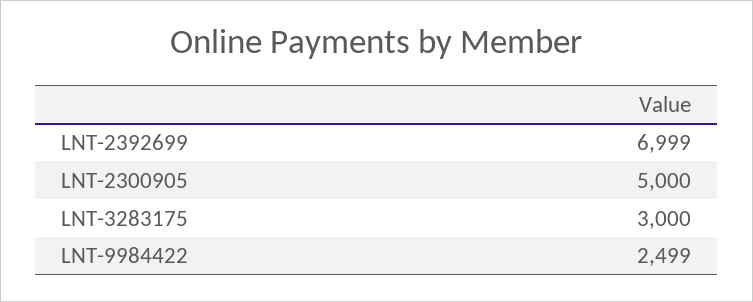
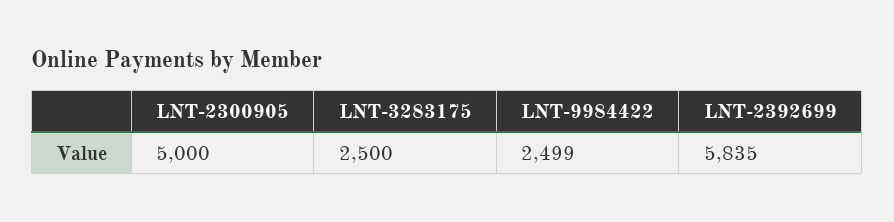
  {
-   "LNT-2392699": 6999,
+   "LNT-2392699": 5835,
    "LNT-2300905": 5000,
-   "LNT-3283175": 3000,
+   "LNT-3283175": 2500,
    "LNT-9984422": 2499
  }

